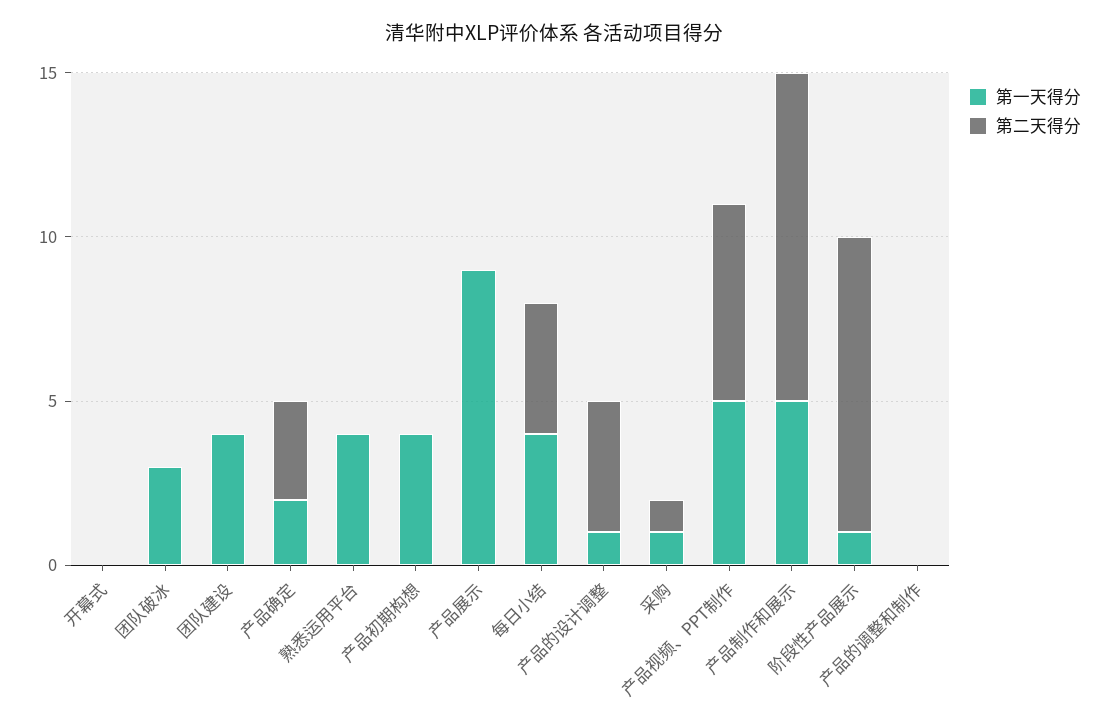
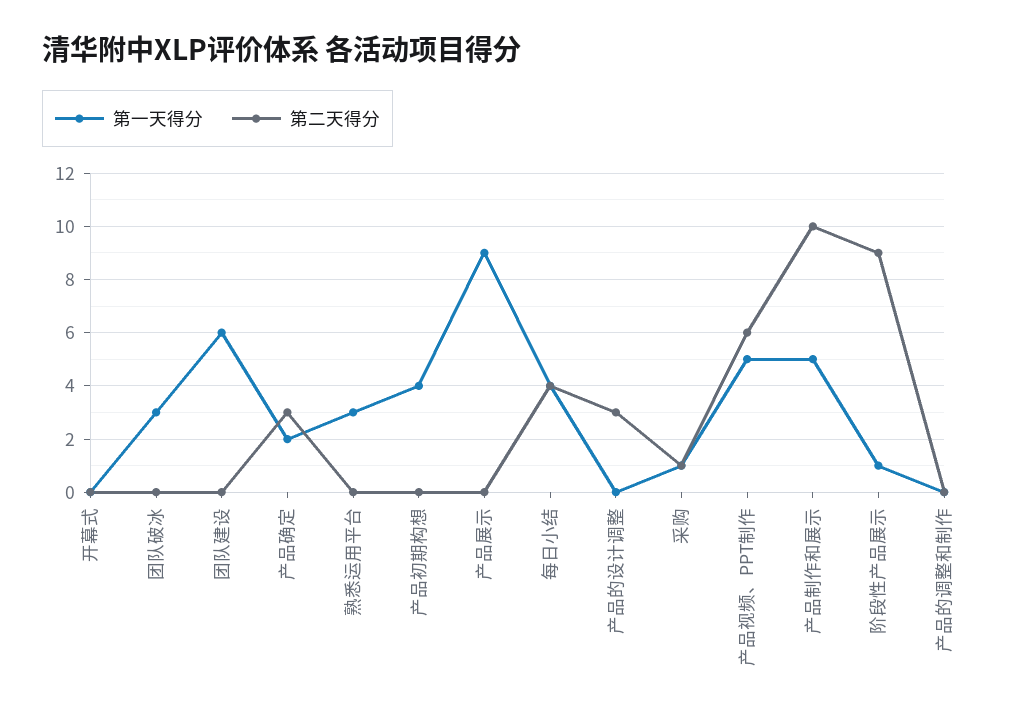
  {
    "第一天得分": {
      "开幕式": 0,
      "团队破冰": 3,
-     "团队建设": 4,
+     "团队建设": 6,
      "产品确定": 2,
-     "熟悉运用平台": 4,
+     "熟悉运用平台": 3,
      "产品初期构想": 4,
      "产品展示": 9,
      "每日小结": 4,
-     "产品的设计调整": 1,
+     "产品的设计调整": 0,
      "采购": 1,
      "产品视频、PPT制作": 5,
      "产品制作和展示": 5,
      "阶段性产品展示": 1,
      "产品的调整和制作": 0
    },
    "第二天得分": {
      "开幕式": 0,
      "团队破冰": 0,
      "团队建设": 0,
      "产品确定": 3,
      "熟悉运用平台": 0,
      "产品初期构想": 0,
      "产品展示": 0,
      "每日小结": 4,
-     "产品的设计调整": 4,
+     "产品的设计调整": 3,
      "采购": 1,
      "产品视频、PPT制作": 6,
      "产品制作和展示": 10,
      "阶段性产品展示": 9,
      "产品的调整和制作": 0
    }
  }

